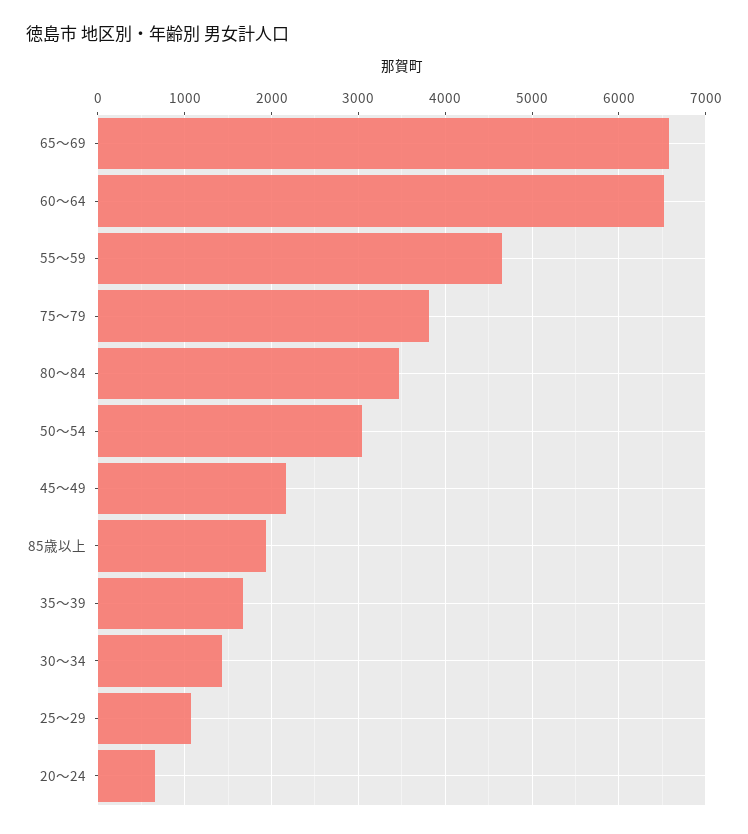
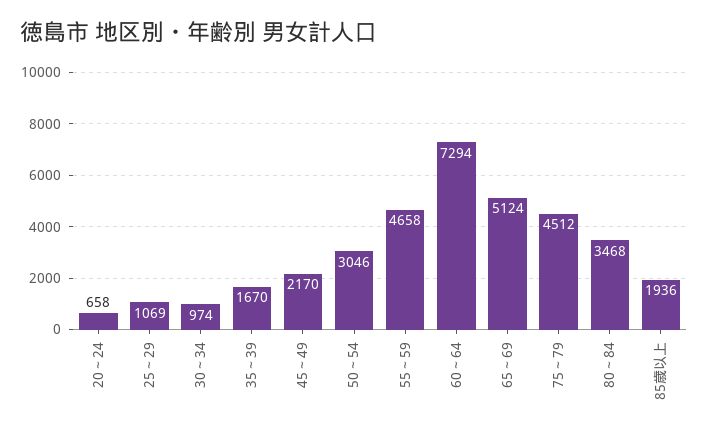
  {
-   "65～69": 6600,
+   "65～69": 5124,
-   "60～64": 6500,
+   "60～64": 7294,
    "55～59": 4658,
-   "75～79": 3800,
+   "75～79": 4512,
    "80～84": 3468,
    "50～54": 3046,
    "45～49": 2170,
    "85歳以上": 1936,
    "35～39": 1670,
-   "30～34": 1400,
+   "30～34": 974,
    "25～29": 1069,
    "20～24": 658
  }

